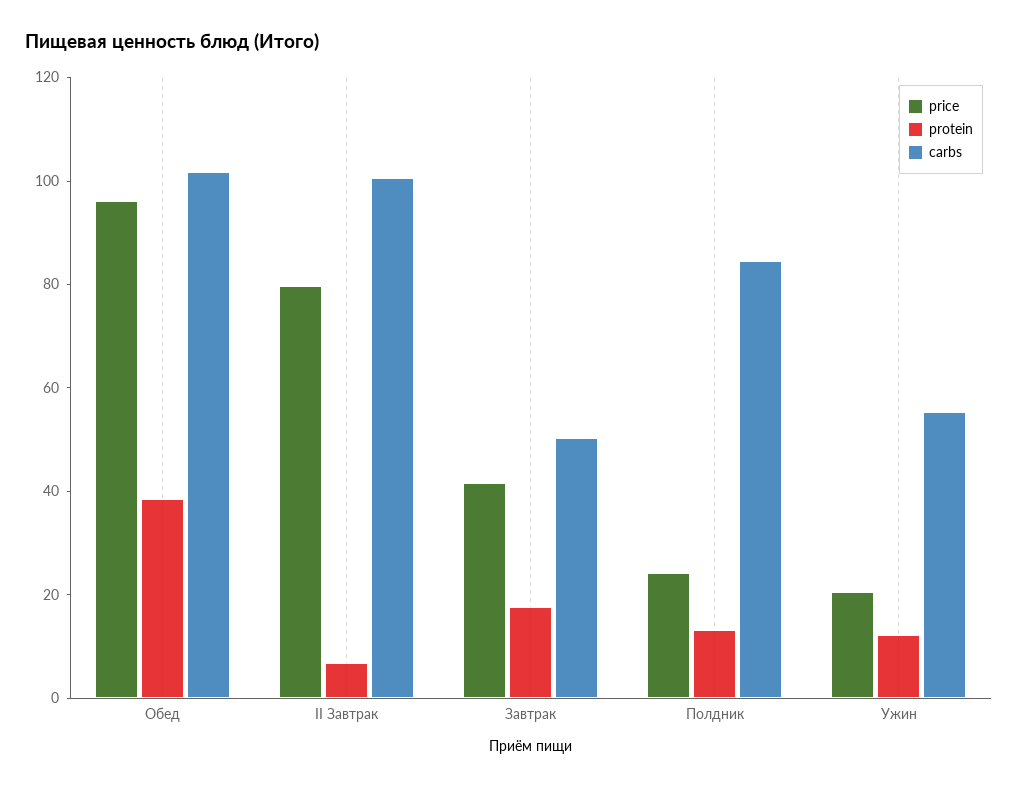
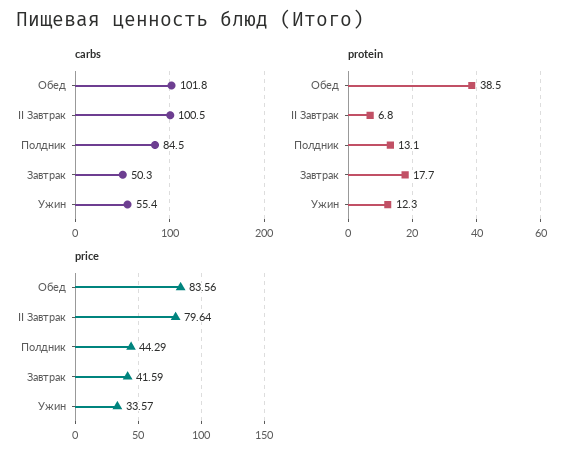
  {
    "price": {
-     "Обед": 95,
+     "Обед": 83.56,
      "II Завтрак": 79.64,
      "Завтрак": 41.59,
-     "Полдник": 25,
+     "Полдник": 44.29,
-     "Ужин": 20
+     "Ужин": 33.57
    },
    "protein": {
      "Обед": 38.5,
      "II Завтрак": 6.8,
      "Завтрак": 17.7,
      "Полдник": 13.1,
      "Ужин": 12.3
    },
    "carbs": {
      "Обед": 101.8,
      "II Завтрак": 100.5,
      "Завтрак": 50.3,
      "Полдник": 84.5,
      "Ужин": 55.4
    }
  }

